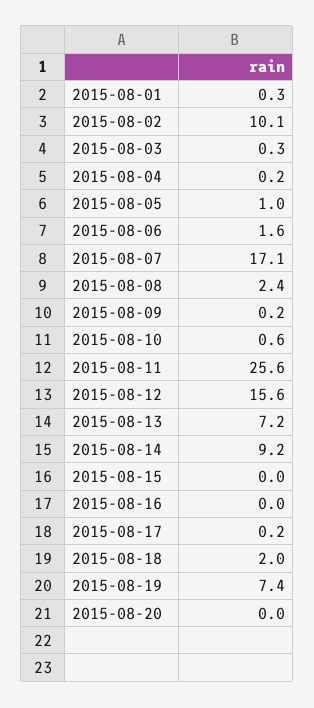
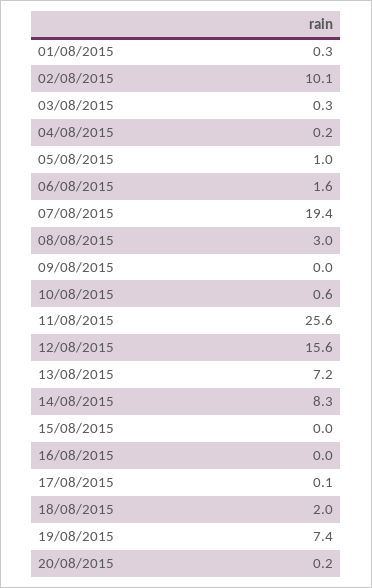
  {
    "2015-08-01": 0.3,
    "2015-08-02": 10.1,
    "2015-08-03": 0.3,
    "2015-08-04": 0.2,
    "2015-08-05": 1,
    "2015-08-06": 1.6,
-   "2015-08-07": 17.1,
+   "2015-08-07": 19.4,
-   "2015-08-08": 2.4,
+   "2015-08-08": 3,
-   "2015-08-09": 0.2,
+   "2015-08-09": 0,
    "2015-08-10": 0.6,
    "2015-08-11": 25.6,
    "2015-08-12": 15.6,
    "2015-08-13": 7.2,
-   "2015-08-14": 9.2,
+   "2015-08-14": 8.3,
    "2015-08-15": 0,
    "2015-08-16": 0,
-   "2015-08-17": 0.2,
+   "2015-08-17": 0.1,
    "2015-08-18": 2,
    "2015-08-19": 7.4,
-   "2015-08-20": 0
+   "2015-08-20": 0.2
  }

